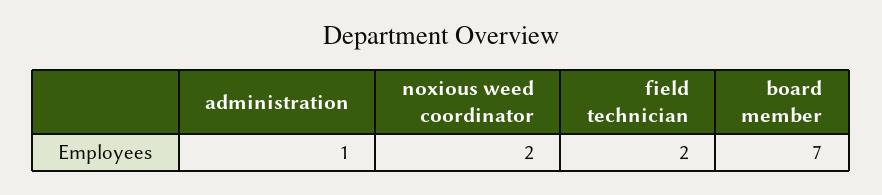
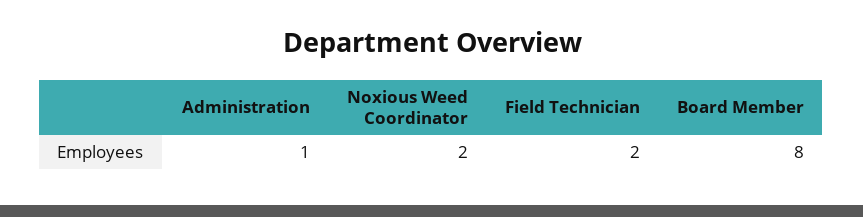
  {
    "administration": 1,
    "noxious weed coordinator": 2,
    "field technician": 2,
-   "board member": 7
+   "board member": 8
  }

